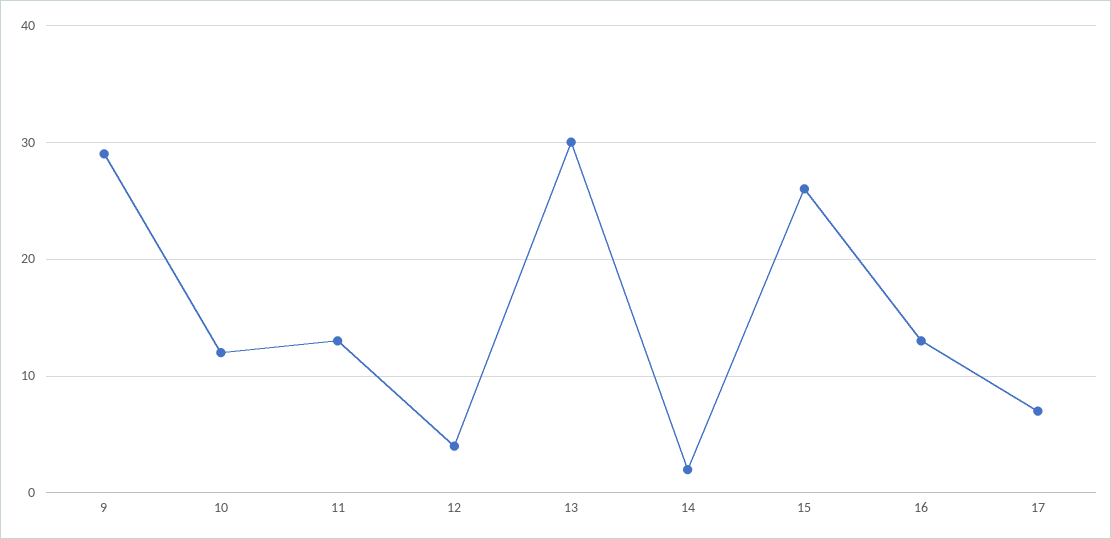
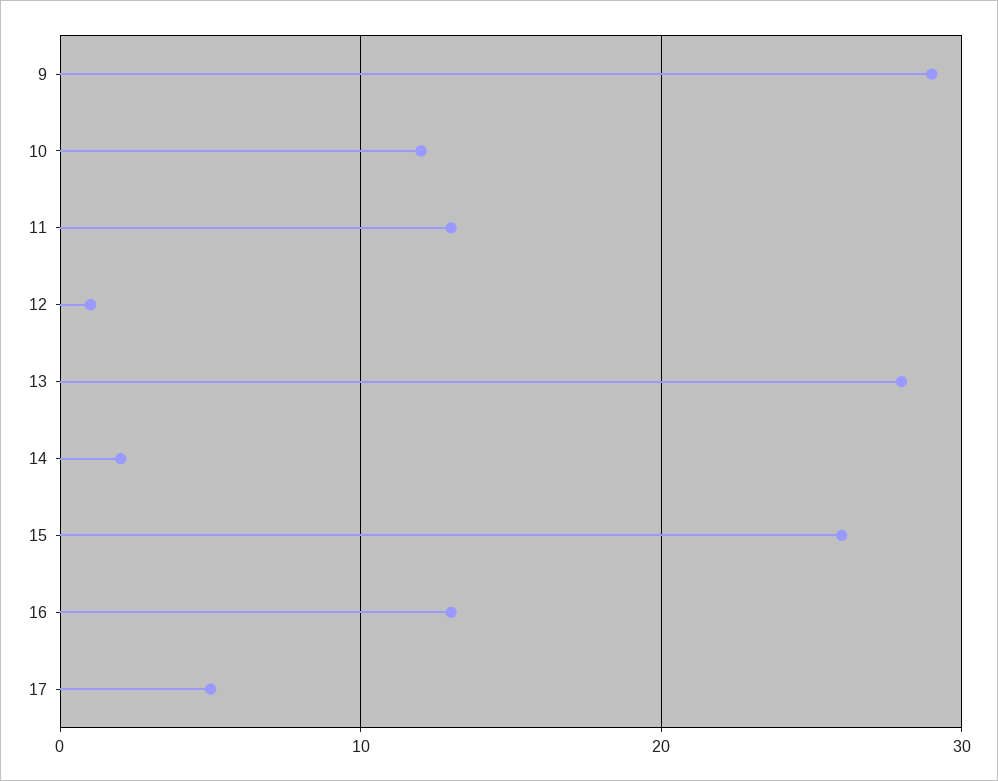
  {
    "9": 29,
    "10": 12,
    "11": 13,
-   "12": 4,
+   "12": 1,
-   "13": 30,
+   "13": 28,
    "14": 2,
    "15": 26,
    "16": 13,
-   "17": 7
+   "17": 5
  }

